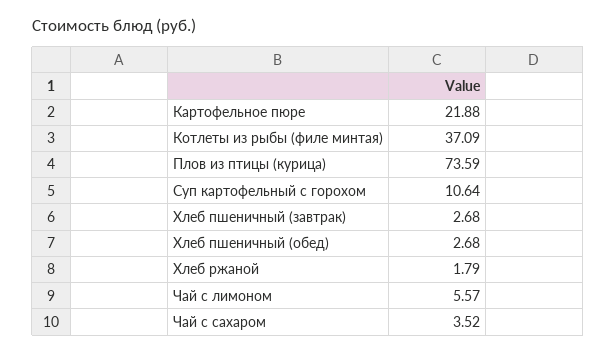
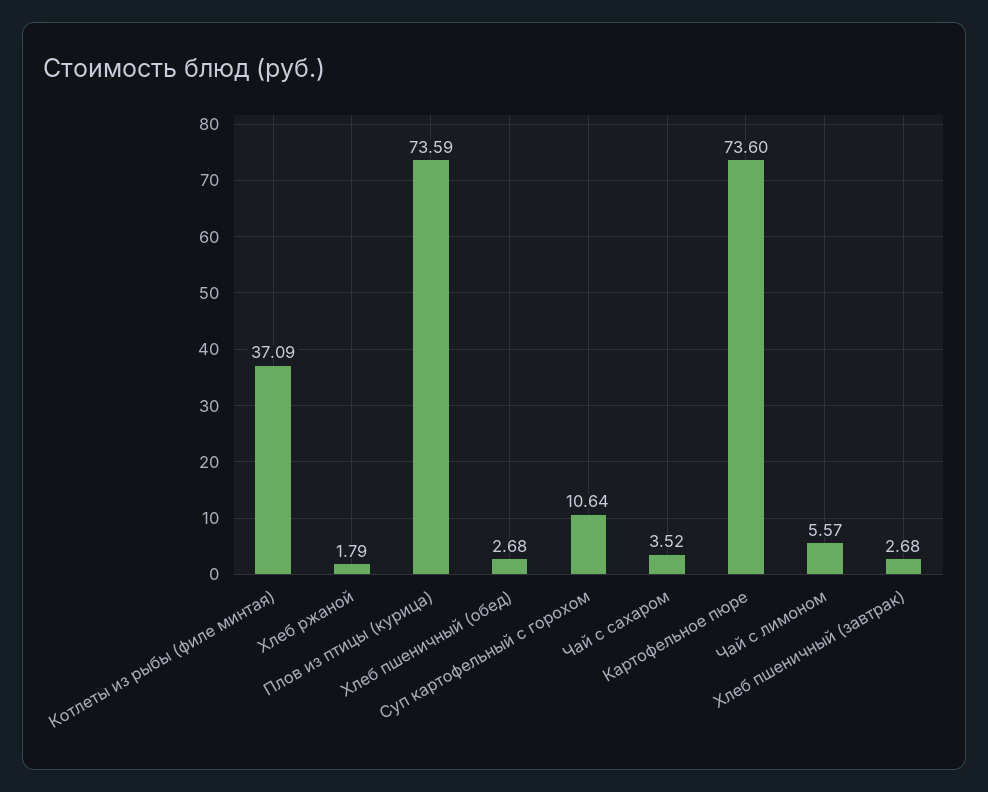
  {
-   "Картофельное пюре": 21.88,
+   "Картофельное пюре": 73.6,
    "Котлеты из рыбы (филе минтая)": 37.09,
    "Плов из птицы (курица)": 73.59,
    "Суп картофельный с горохом": 10.64,
    "Хлеб пшеничный (завтрак)": 2.68,
    "Хлеб пшеничный (обед)": 2.68,
    "Хлеб ржаной": 1.79,
    "Чай с лимоном": 5.57,
    "Чай с сахаром": 3.52
  }

